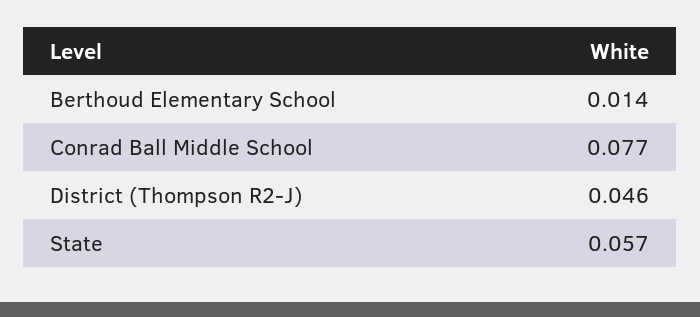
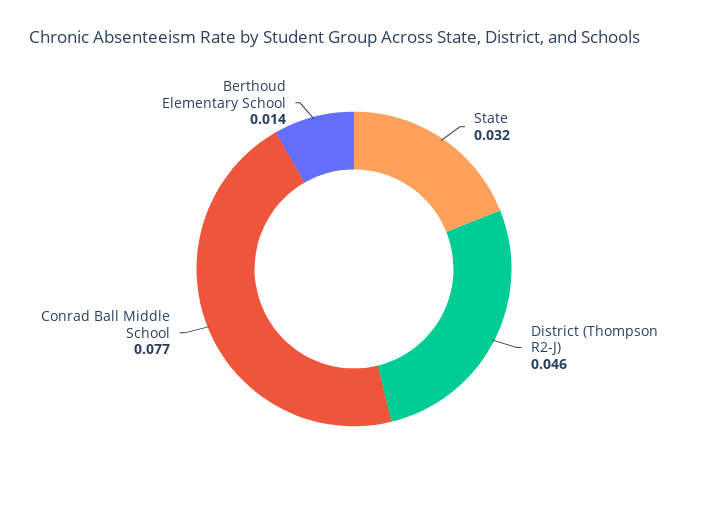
  {
    "Berthoud Elementary School": 0.014,
    "Conrad Ball Middle School": 0.077,
    "District (Thompson R2-J)": 0.046,
-   "State": 0.057
+   "State": 0.032
  }

